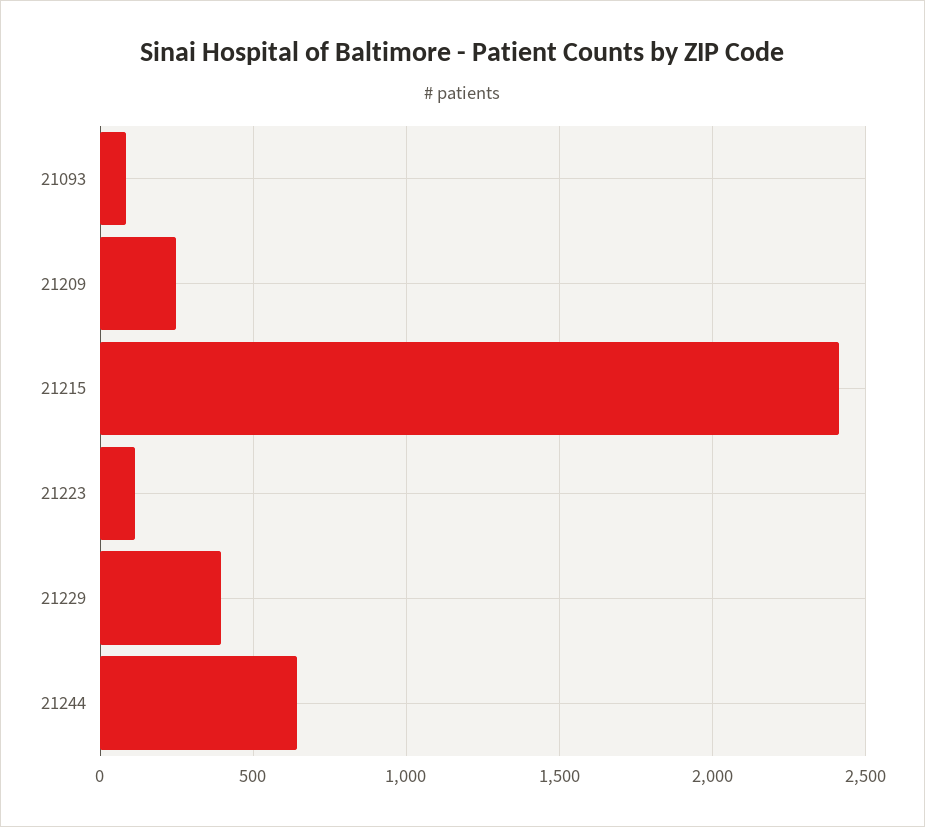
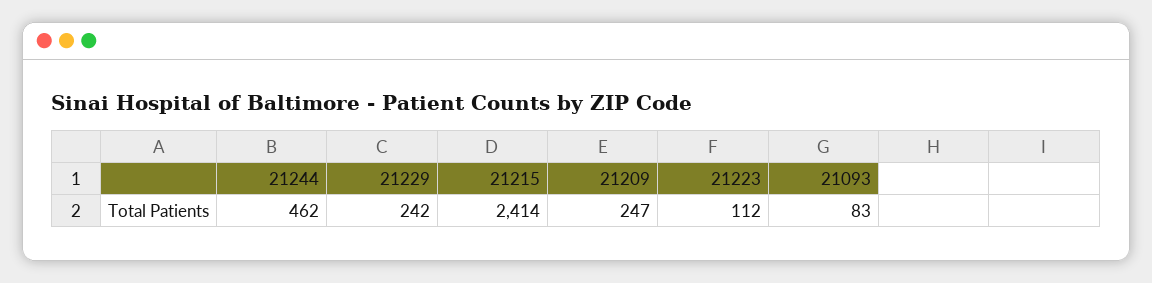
  {
    "21093": 83,
    "21209": 247,
    "21215": 2414,
    "21223": 112,
-   "21229": 400,
+   "21229": 242,
-   "21244": 650
+   "21244": 462
  }

